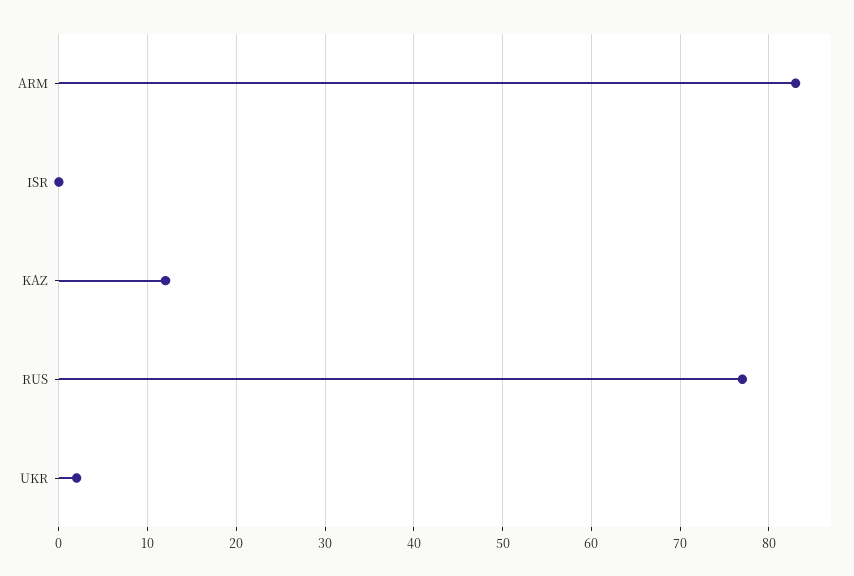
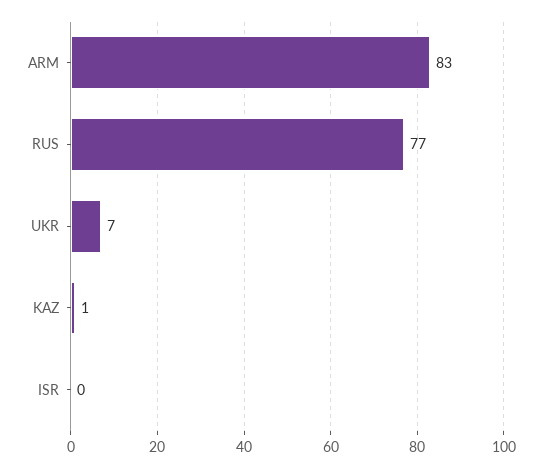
  {
    "ARM": 83,
    "ISR": 0,
-   "KAZ": 12,
+   "KAZ": 1,
    "RUS": 77,
-   "UKR": 2
+   "UKR": 7
  }

